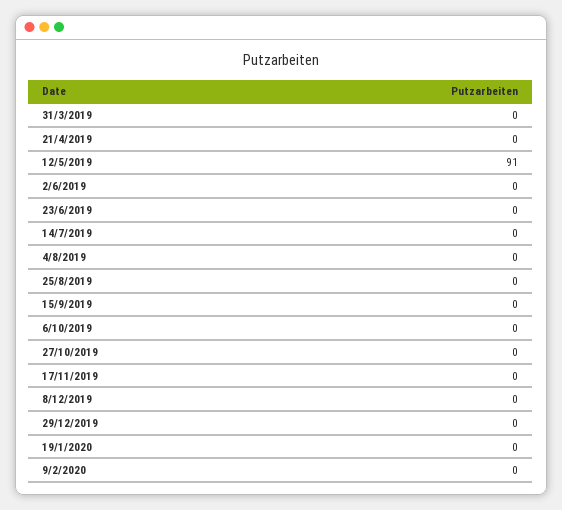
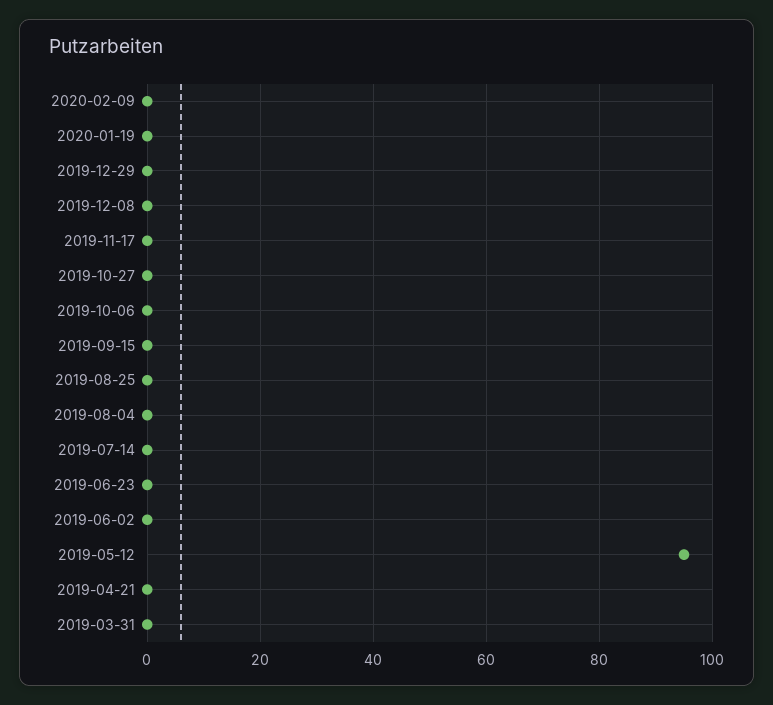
  {
    "31/3/2019": 0,
    "21/4/2019": 0,
-   "12/5/2019": 91,
+   "12/5/2019": 95,
    "2/6/2019": 0,
    "23/6/2019": 0,
    "14/7/2019": 0,
    "4/8/2019": 0,
    "25/8/2019": 0,
    "15/9/2019": 0,
    "6/10/2019": 0,
    "27/10/2019": 0,
    "17/11/2019": 0,
    "8/12/2019": 0,
    "29/12/2019": 0,
    "19/1/2020": 0,
    "9/2/2020": 0
  }

